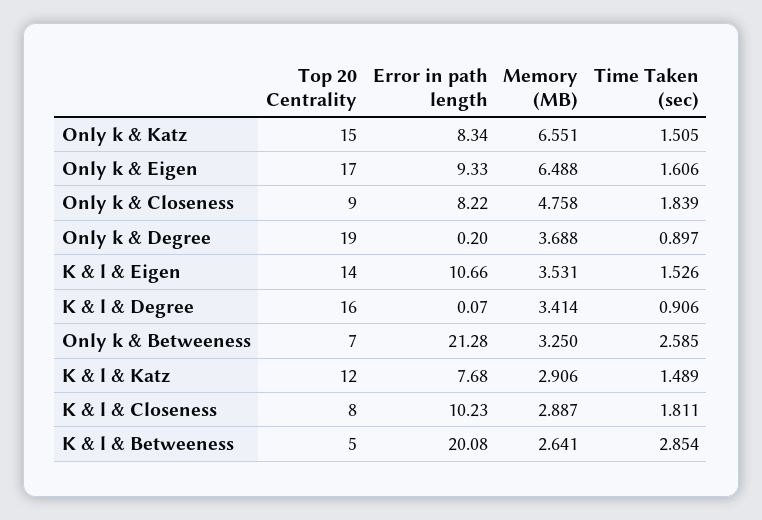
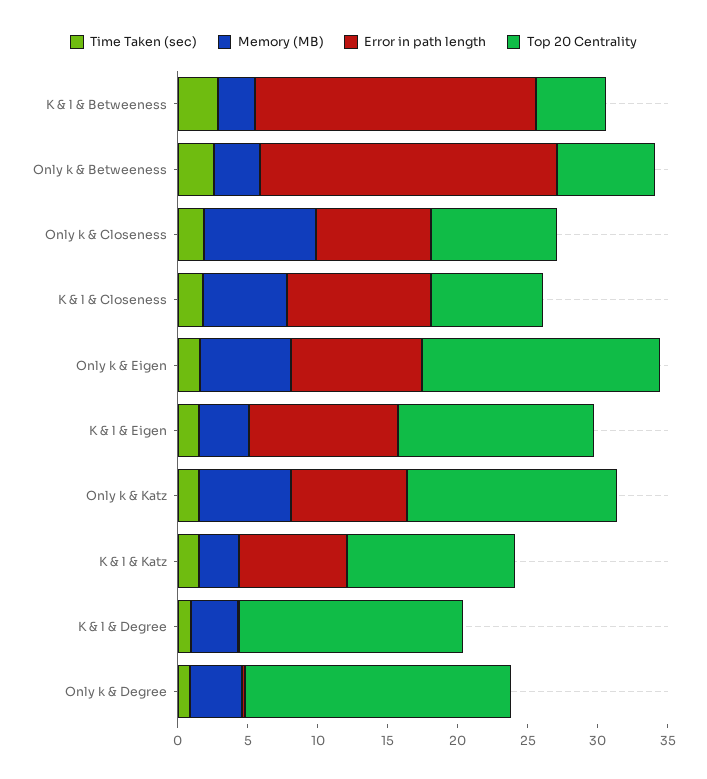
  {
    "Top 20 Centrality": {
      "Only k & Katz": 15,
      "Only k & Eigen": 17,
      "Only k & Closeness": 9,
      "Only k & Degree": 19,
      "K & l & Eigen": 14,
      "K & l & Degree": 16,
      "Only k & Betweeness": 7,
      "K & l & Katz": 12,
      "K & l & Closeness": 8,
      "K & l & Betweeness": 5
    },
    "Error in path length": {
      "Only k & Katz": 8.34,
      "Only k & Eigen": 9.33,
      "Only k & Closeness": 8.22,
      "Only k & Degree": 0.2,
      "K & l & Eigen": 10.66,
      "K & l & Degree": 0.07,
      "Only k & Betweeness": 21.28,
      "K & l & Katz": 7.68,
      "K & l & Closeness": 10.23,
      "K & l & Betweeness": 20.08
    },
    "Memory (MB)": {
      "Only k & Katz": 6.551,
      "Only k & Eigen": 6.488,
-     "Only k & Closeness": 4.758,
+     "Only k & Closeness": 8,
      "Only k & Degree": 3.688,
      "K & l & Eigen": 3.531,
      "K & l & Degree": 3.414,
      "Only k & Betweeness": 3.25,
      "K & l & Katz": 2.906,
-     "K & l & Closeness": 2.887,
+     "K & l & Closeness": 6,
      "K & l & Betweeness": 2.641
    },
    "Time Taken (sec)": {
      "Only k & Katz": 1.505,
      "Only k & Eigen": 1.606,
      "Only k & Closeness": 1.839,
      "Only k & Degree": 0.897,
      "K & l & Eigen": 1.526,
      "K & l & Degree": 0.906,
      "Only k & Betweeness": 2.585,
      "K & l & Katz": 1.489,
      "K & l & Closeness": 1.811,
      "K & l & Betweeness": 2.854
    }
  }

